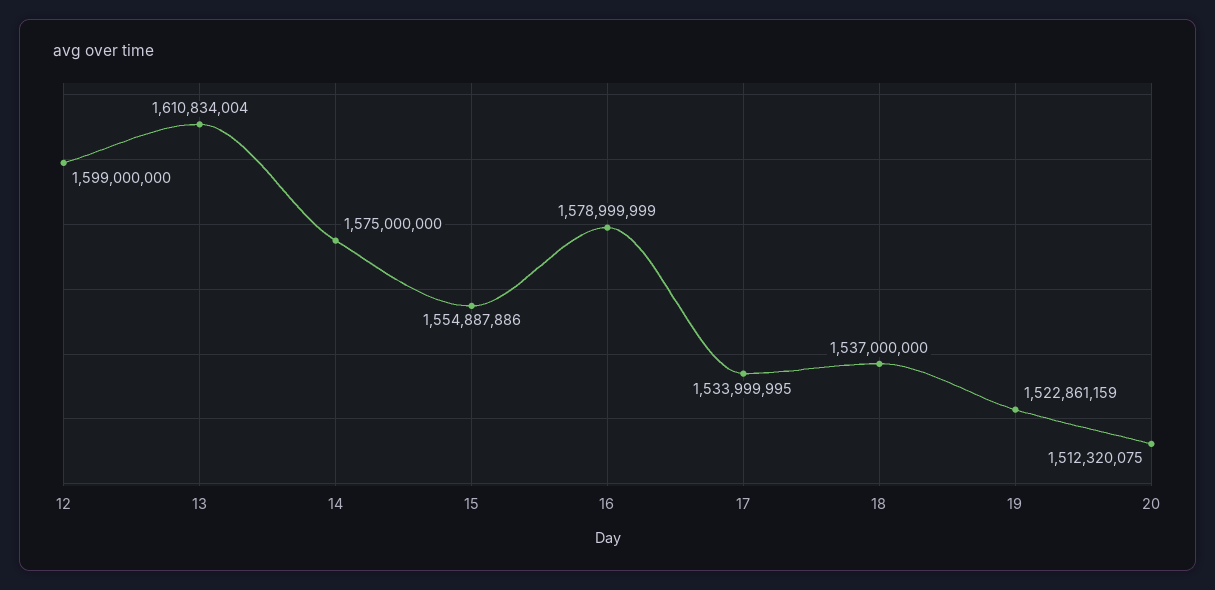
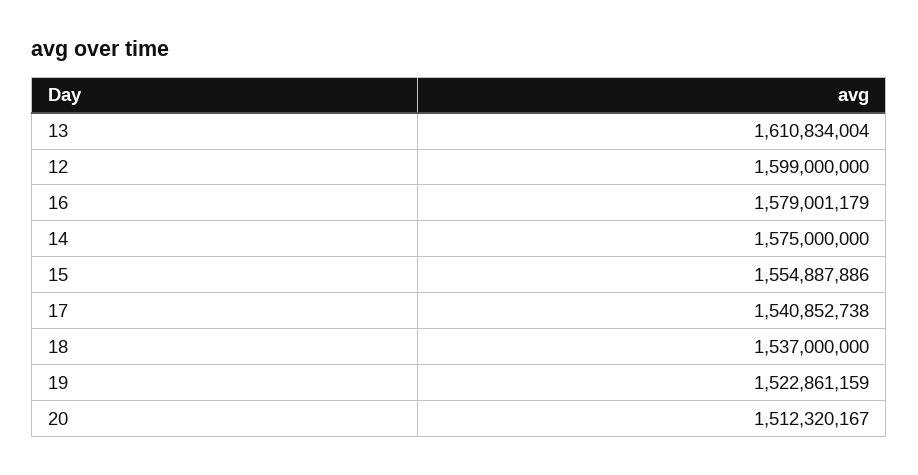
  {
    "12": 1599000000,
    "13": 1610834004,
    "14": 1575000000,
    "15": 1554887886,
-   "16": 1578999999,
+   "16": 1579001179,
-   "17": 1533999995,
+   "17": 1540852738,
    "18": 1537000000,
    "19": 1522861159,
-   "20": 1512320075
+   "20": 1512320167
  }

